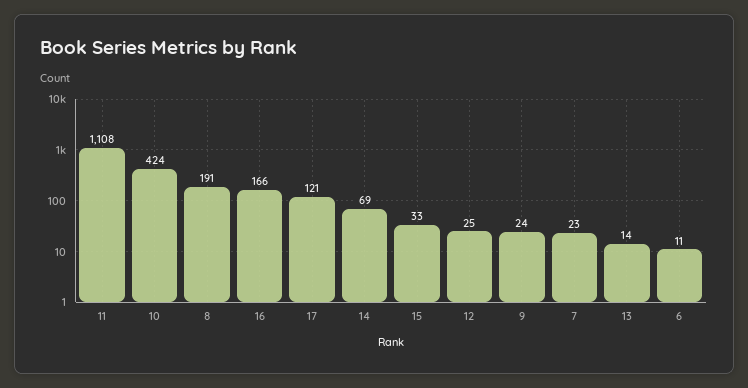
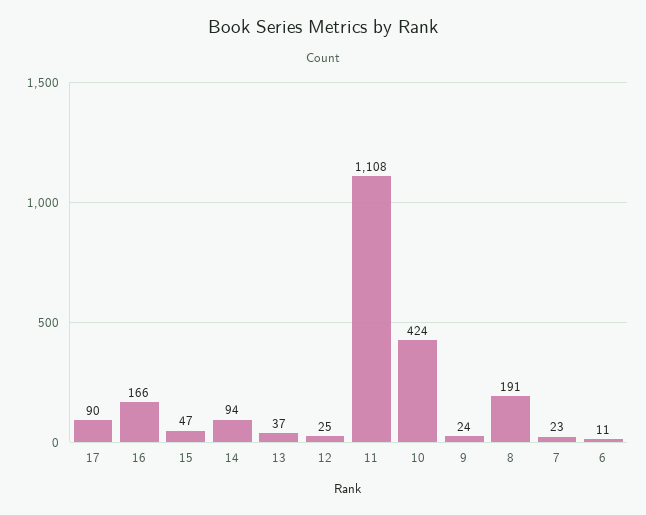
  {
    "11": 1108,
    "10": 424,
    "8": 191,
    "16": 166,
-   "17": 121,
+   "17": 90,
-   "14": 69,
+   "14": 94,
-   "15": 33,
+   "15": 47,
    "12": 25,
    "9": 24,
    "7": 23,
-   "13": 14,
+   "13": 37,
    "6": 11
  }

